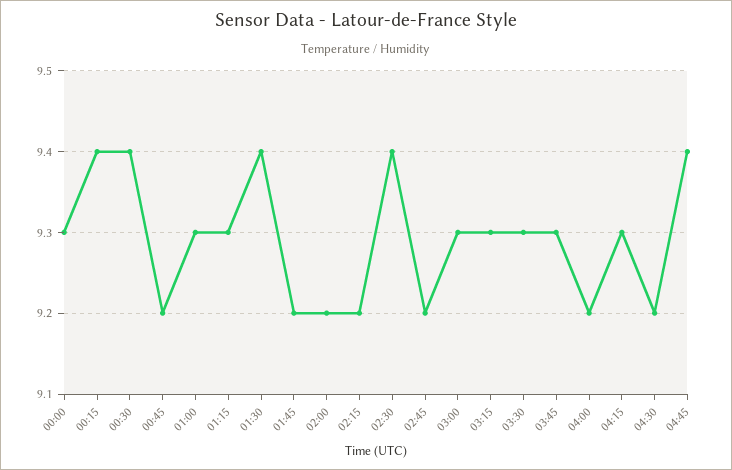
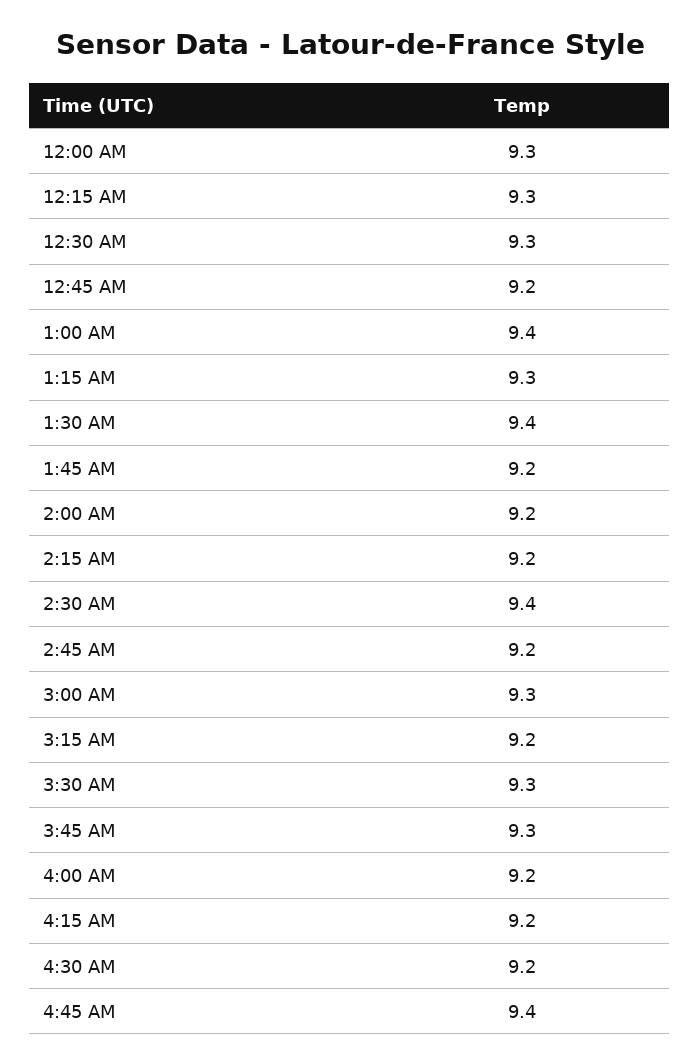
  {
    "00:00": 9.3,
-   "00:15": 9.4,
+   "00:15": 9.3,
-   "00:30": 9.4,
+   "00:30": 9.3,
    "00:45": 9.2,
-   "01:00": 9.3,
+   "01:00": 9.4,
    "01:15": 9.3,
    "01:30": 9.4,
    "01:45": 9.2,
    "02:00": 9.2,
    "02:15": 9.2,
    "02:30": 9.4,
    "02:45": 9.2,
    "03:00": 9.3,
-   "03:15": 9.3,
+   "03:15": 9.2,
    "03:30": 9.3,
    "03:45": 9.3,
    "04:00": 9.2,
-   "04:15": 9.3,
+   "04:15": 9.2,
    "04:30": 9.2,
    "04:45": 9.4
  }

